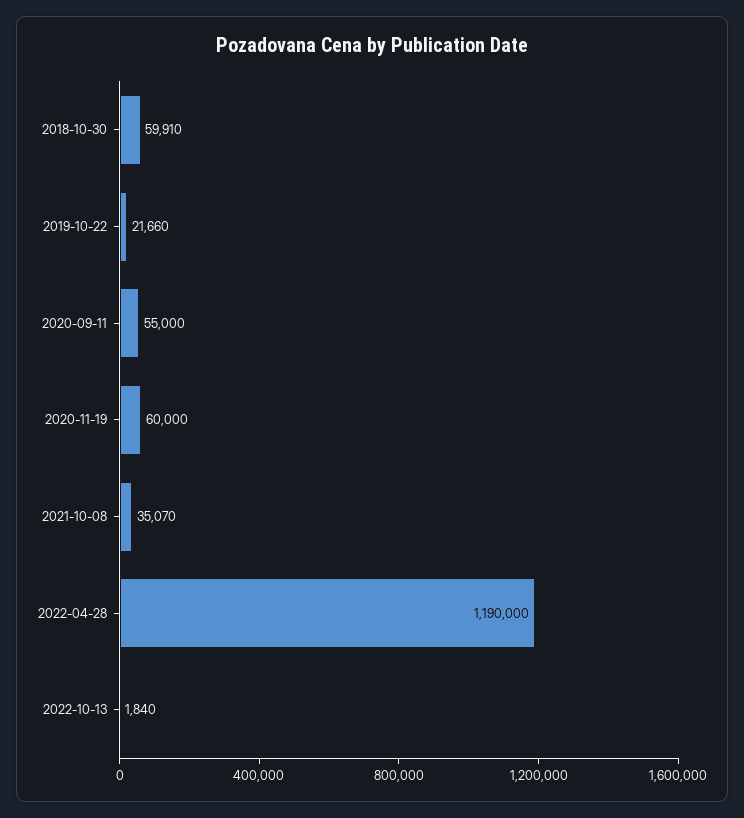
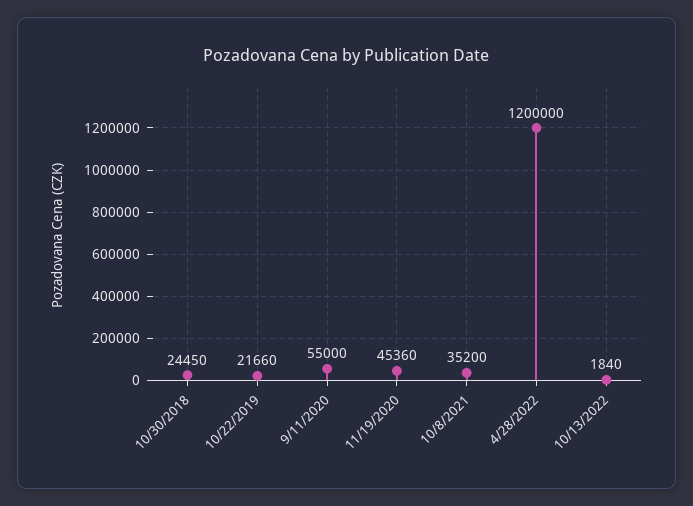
  {
-   "2018-10-30": 59910,
+   "2018-10-30": 24450,
    "2019-10-22": 21660,
    "2020-09-11": 55000,
-   "2020-11-19": 60000,
+   "2020-11-19": 45360,
-   "2021-10-08": 35070,
+   "2021-10-08": 35200,
-   "2022-04-28": 1190000,
+   "2022-04-28": 1200000,
    "2022-10-13": 1840
  }

